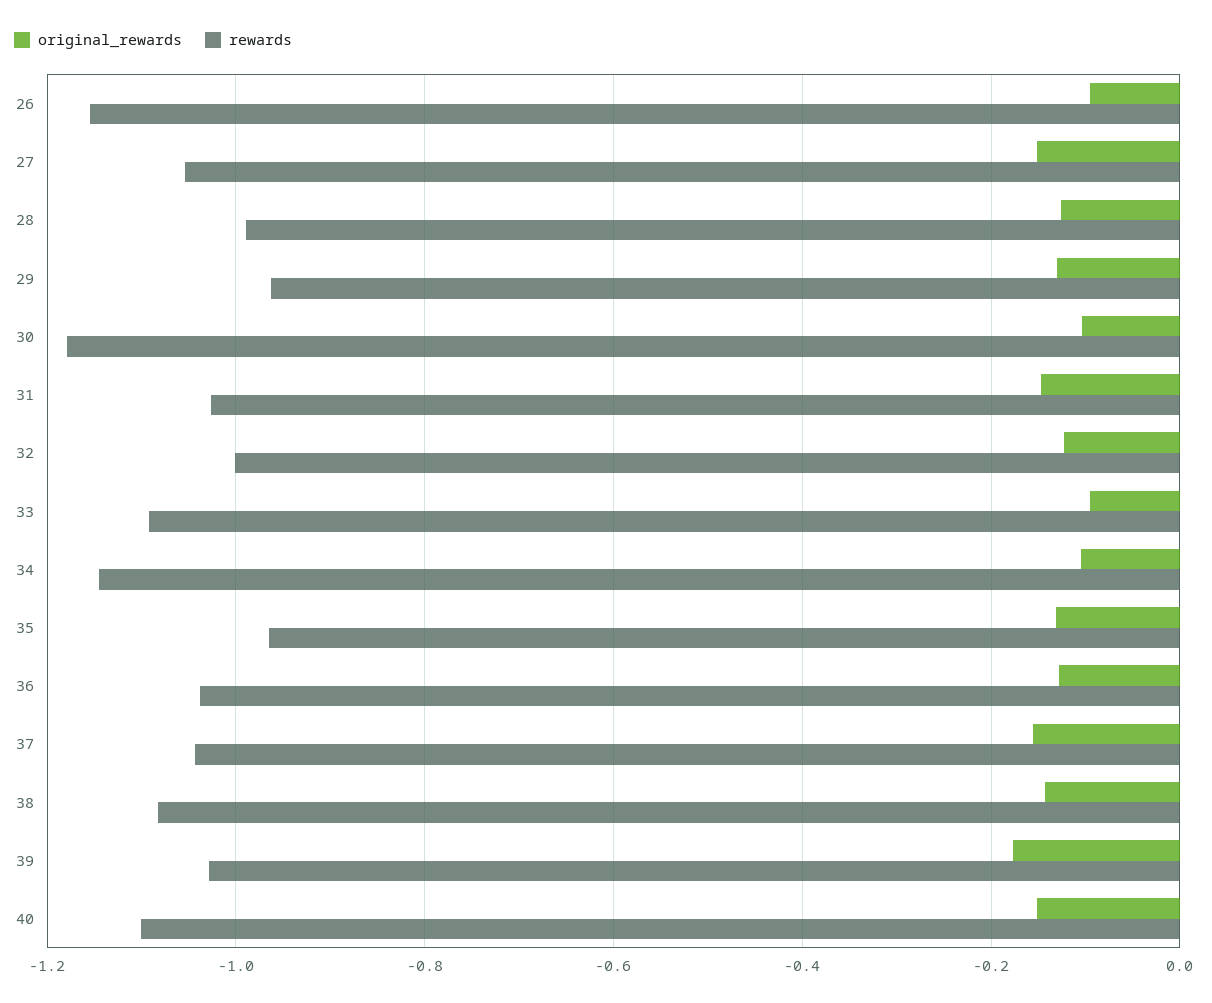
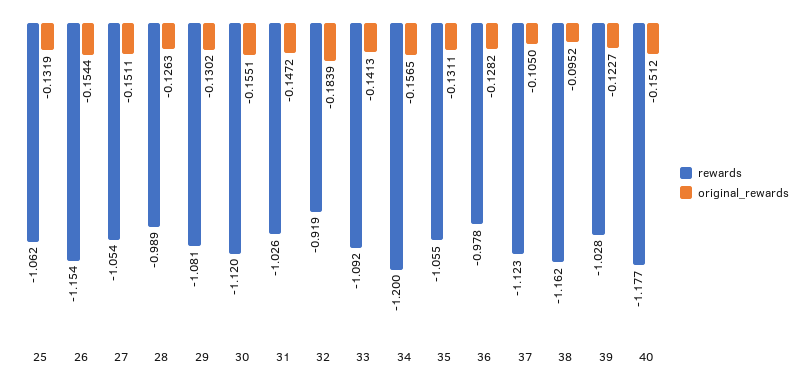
  {
    "original_rewards": {
-     "26": -0.1,
+     "26": -0.1544,
      "27": -0.1511,
      "28": -0.1263,
      "29": -0.1302,
-     "30": -0.1,
+     "30": -0.1551,
      "31": -0.1472,
-     "32": -0.12,
+     "32": -0.1839,
-     "33": -0.1,
+     "33": -0.1413,
-     "34": -0.1,
+     "34": -0.1565,
      "35": -0.1311,
      "36": -0.1282,
-     "37": -0.16,
+     "37": -0.105,
-     "38": -0.14,
+     "38": -0.0952,
-     "39": -0.18,
+     "39": -0.1227,
-     "40": -0.1512
+     "40": -0.1512,
+     "25": -0.1319
    },
    "rewards": {
      "26": -1.154,
      "27": -1.054,
      "28": -0.989,
-     "29": -0.96,
+     "29": -1.081,
-     "30": -1.18,
+     "30": -1.12,
      "31": -1.026,
-     "32": -1,
+     "32": -0.919,
      "33": -1.092,
-     "34": -1.14,
+     "34": -1.2,
-     "35": -0.96,
+     "35": -1.055,
-     "36": -1.04,
+     "36": -0.978,
-     "37": -1.04,
+     "37": -1.123,
-     "38": -1.08,
+     "38": -1.162,
      "39": -1.028,
-     "40": -1.1
+     "40": -1.177,
+     "25": -1.062
    }
  }

